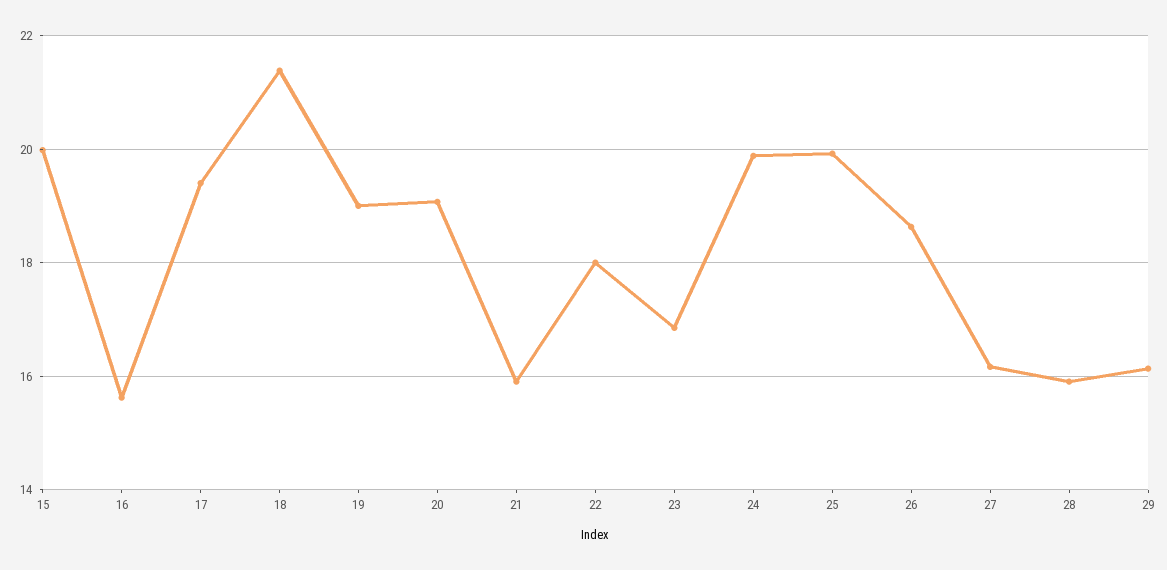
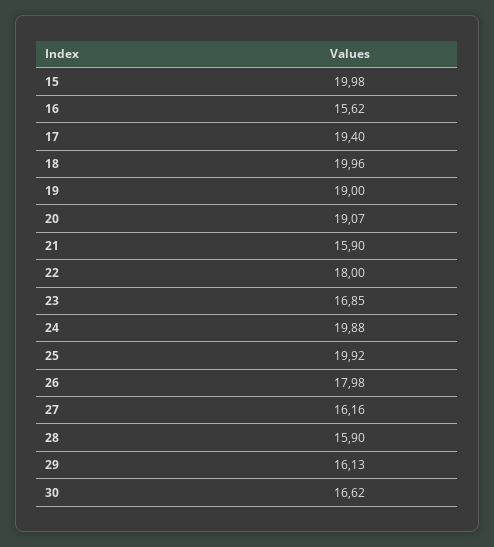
  {
    "15": 19.98,
    "16": 15.62,
    "17": 19.4,
-   "18": 21.4,
+   "18": 19.96,
    "19": 19,
    "20": 19.07,
    "21": 15.9,
    "22": 18,
    "23": 16.85,
    "24": 19.88,
    "25": 19.92,
-   "26": 18.6,
+   "26": 17.98,
    "27": 16.16,
    "28": 15.9,
-   "29": 16.13
+   "29": 16.13,
+   "30": 16.62
  }

